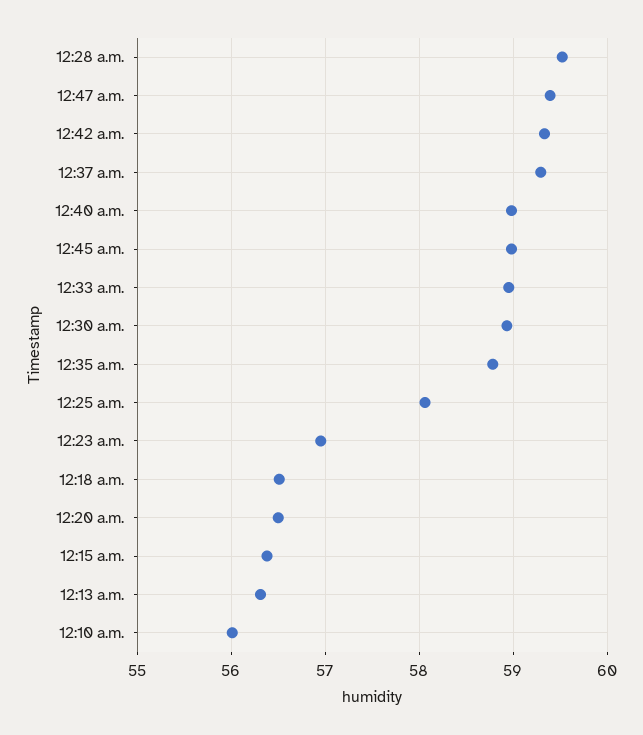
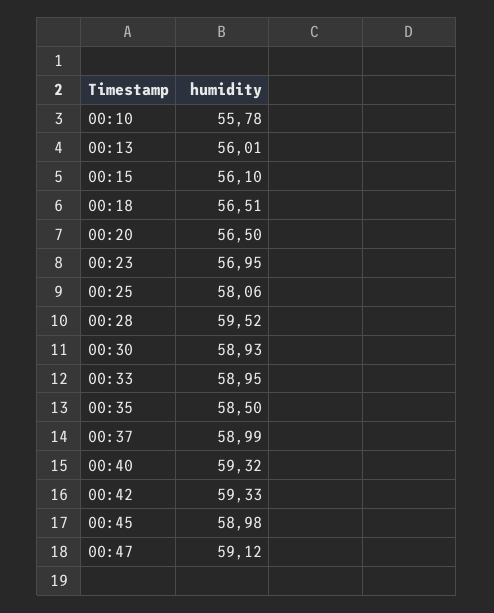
  {
    "12:28 a.m.": 59.52,
-   "12:47 a.m.": 59.4,
+   "12:47 a.m.": 59.12,
    "12:42 a.m.": 59.33,
-   "12:37 a.m.": 59.3,
+   "12:37 a.m.": 58.99,
-   "12:40 a.m.": 59,
+   "12:40 a.m.": 59.32,
    "12:45 a.m.": 58.98,
    "12:33 a.m.": 58.95,
    "12:30 a.m.": 58.93,
-   "12:35 a.m.": 58.8,
+   "12:35 a.m.": 58.5,
    "12:25 a.m.": 58.06,
    "12:23 a.m.": 56.95,
    "12:18 a.m.": 56.51,
    "12:20 a.m.": 56.5,
-   "12:15 a.m.": 56.4,
+   "12:15 a.m.": 56.1,
-   "12:13 a.m.": 56.3,
+   "12:13 a.m.": 56.01,
-   "12:10 a.m.": 56
+   "12:10 a.m.": 55.78
  }

